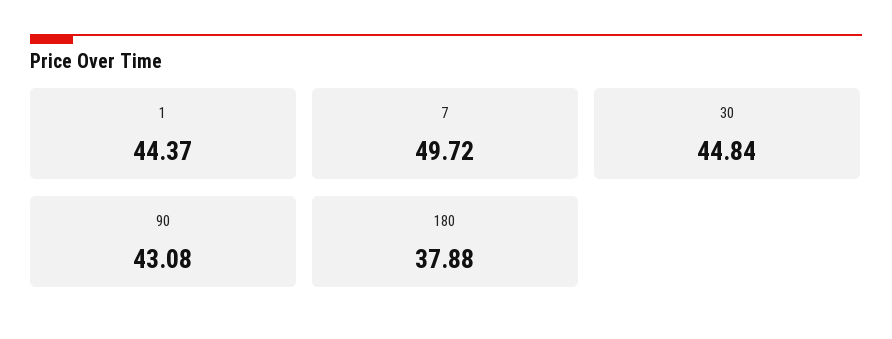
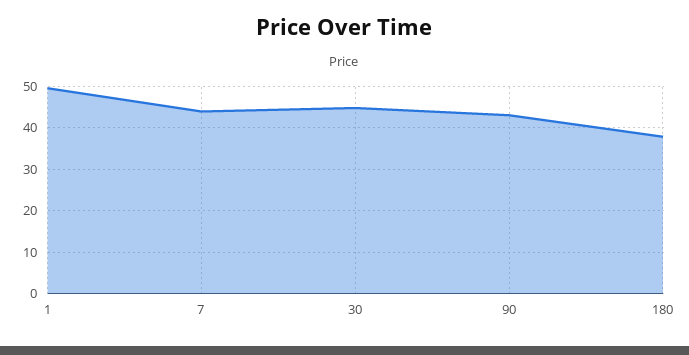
  {
-   "1": 44.37,
+   "1": 50,
-   "7": 49.72,
+   "7": 44,
    "30": 44.84,
    "90": 43.08,
    "180": 37.88
  }

